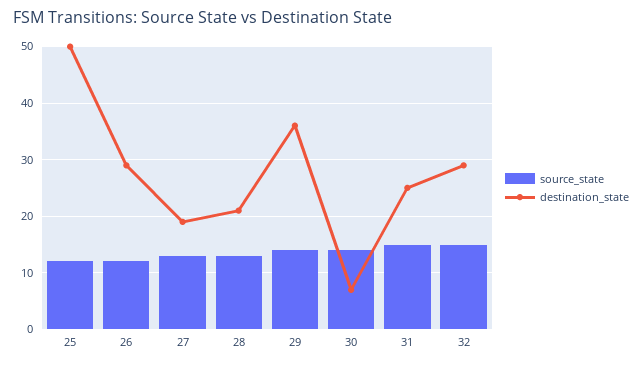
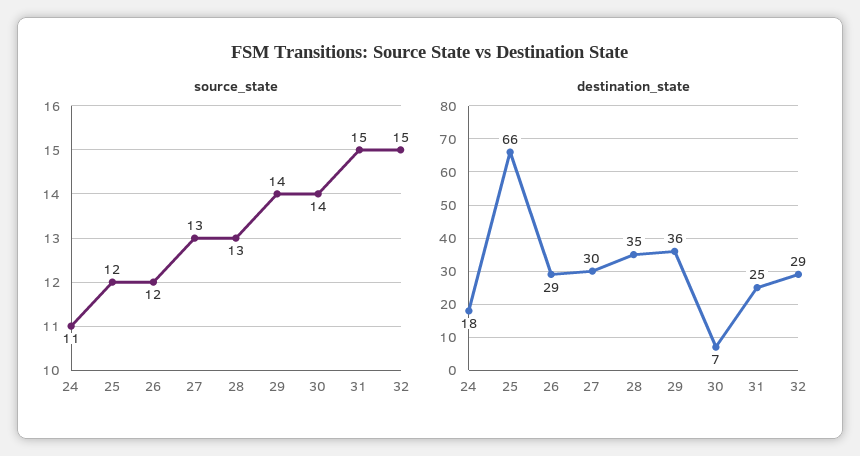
  {
    "source_state": {
      "25": 12,
      "26": 12,
      "27": 13,
      "28": 13,
      "29": 14,
      "30": 14,
      "31": 15,
-     "32": 15
+     "32": 15,
+     "24": 11
    },
    "destination_state": {
-     "25": 50,
+     "25": 66,
      "26": 29,
-     "27": 20,
+     "27": 30,
-     "28": 20,
+     "28": 35,
      "29": 36,
      "30": 7,
      "31": 25,
-     "32": 29
+     "32": 29,
+     "24": 18
    }
  }

